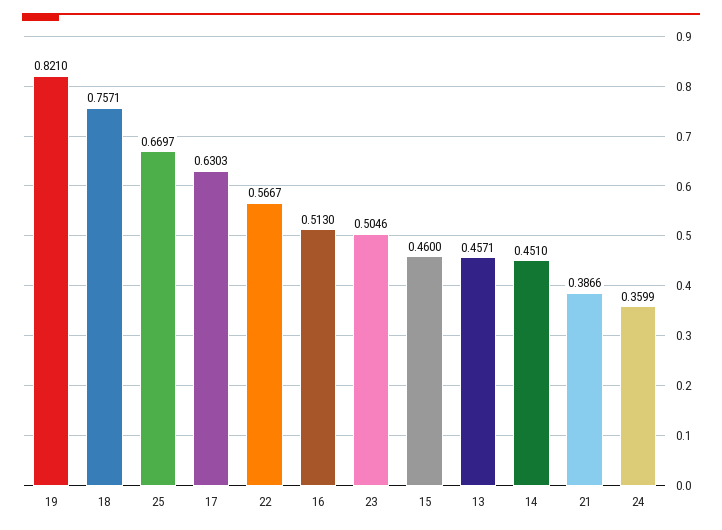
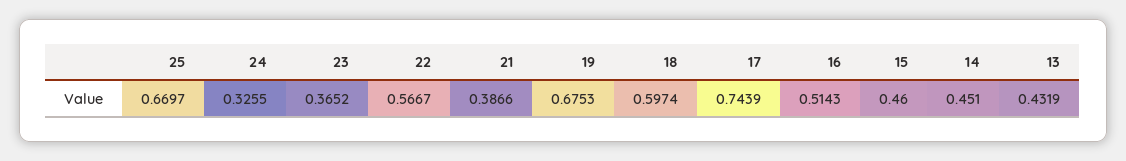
  {
-   "19": 0.821,
+   "19": 0.6753,
-   "18": 0.7571,
+   "18": 0.5974,
    "25": 0.6697,
-   "17": 0.6303,
+   "17": 0.7439,
    "22": 0.5667,
-   "16": 0.513,
+   "16": 0.5143,
-   "23": 0.5046,
+   "23": 0.3652,
    "15": 0.46,
-   "13": 0.4571,
+   "13": 0.4319,
    "14": 0.451,
    "21": 0.3866,
-   "24": 0.3599
+   "24": 0.3255
  }

